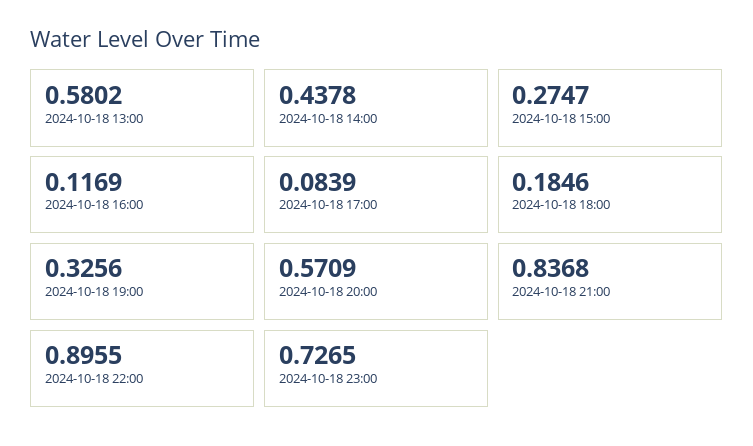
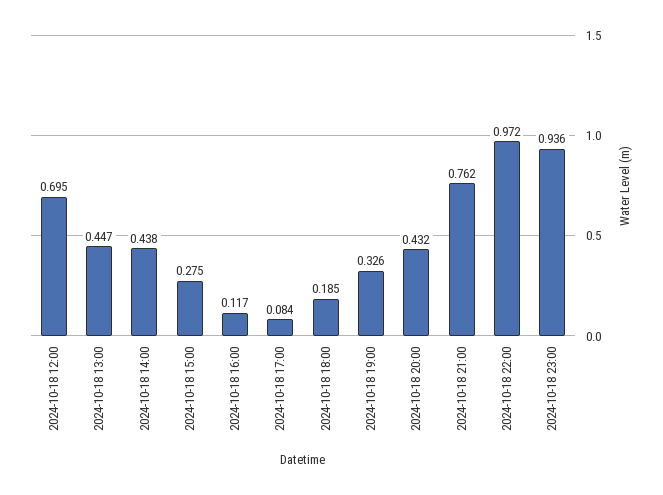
  {
-   "2024-10-18 13:00": 0.5802,
+   "2024-10-18 13:00": 0.447,
    "2024-10-18 14:00": 0.4378,
    "2024-10-18 15:00": 0.2747,
    "2024-10-18 16:00": 0.1169,
    "2024-10-18 17:00": 0.0839,
    "2024-10-18 18:00": 0.1846,
    "2024-10-18 19:00": 0.3256,
-   "2024-10-18 20:00": 0.5709,
+   "2024-10-18 20:00": 0.432,
-   "2024-10-18 21:00": 0.8368,
+   "2024-10-18 21:00": 0.762,
-   "2024-10-18 22:00": 0.8955,
+   "2024-10-18 22:00": 0.972,
-   "2024-10-18 23:00": 0.7265
+   "2024-10-18 23:00": 0.936,
+   "2024-10-18 12:00": 0.695
  }

